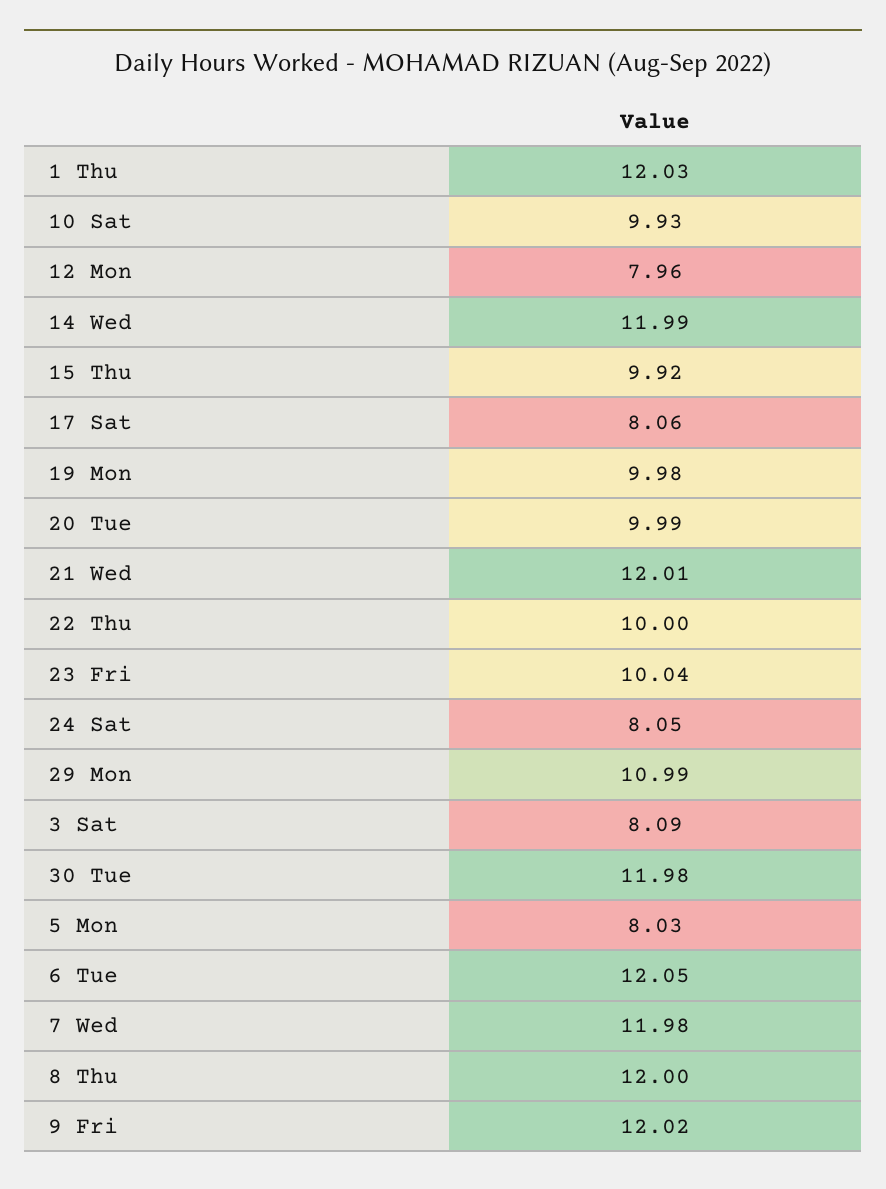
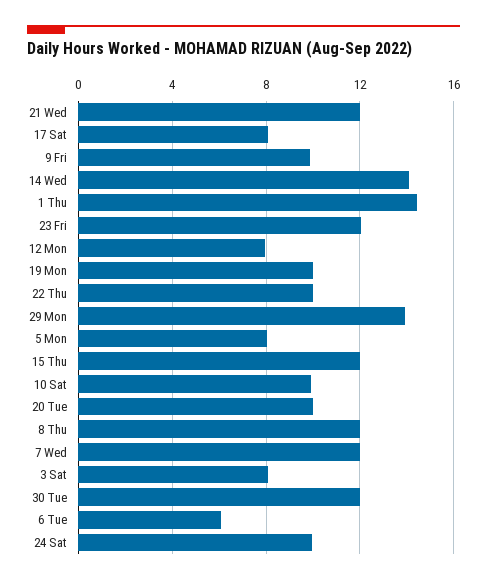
  {
-   "1 Thu": 12.03,
+   "1 Thu": 14.5,
    "10 Sat": 9.93,
    "12 Mon": 7.96,
-   "14 Wed": 11.99,
+   "14 Wed": 14,
-   "15 Thu": 9.92,
+   "15 Thu": 12,
    "17 Sat": 8.06,
    "19 Mon": 9.98,
    "20 Tue": 9.99,
    "21 Wed": 12.01,
    "22 Thu": 10,
-   "23 Fri": 10.04,
+   "23 Fri": 12,
-   "24 Sat": 8.05,
+   "24 Sat": 10,
-   "29 Mon": 10.99,
+   "29 Mon": 14,
    "3 Sat": 8.09,
    "30 Tue": 11.98,
    "5 Mon": 8.03,
-   "6 Tue": 12.05,
+   "6 Tue": 6,
    "7 Wed": 11.98,
    "8 Thu": 12,
-   "9 Fri": 12.02
+   "9 Fri": 10
  }

